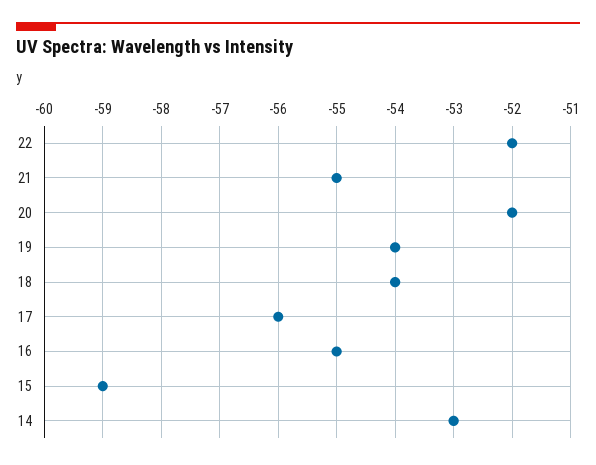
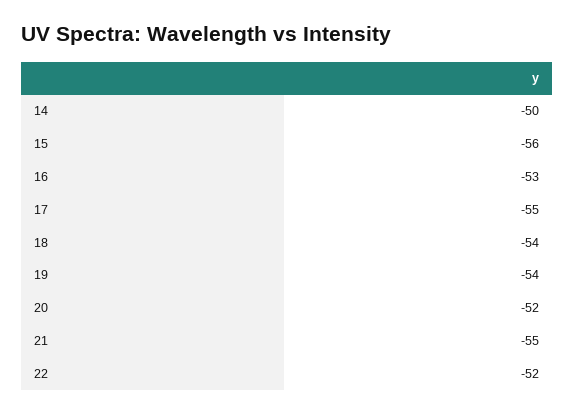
  {
    "22": -52,
    "21": -55,
    "20": -52,
    "19": -54,
    "18": -54,
-   "17": -56,
+   "17": -55,
-   "16": -55,
+   "16": -53,
-   "15": -59,
+   "15": -56,
-   "14": -53
+   "14": -50
  }

